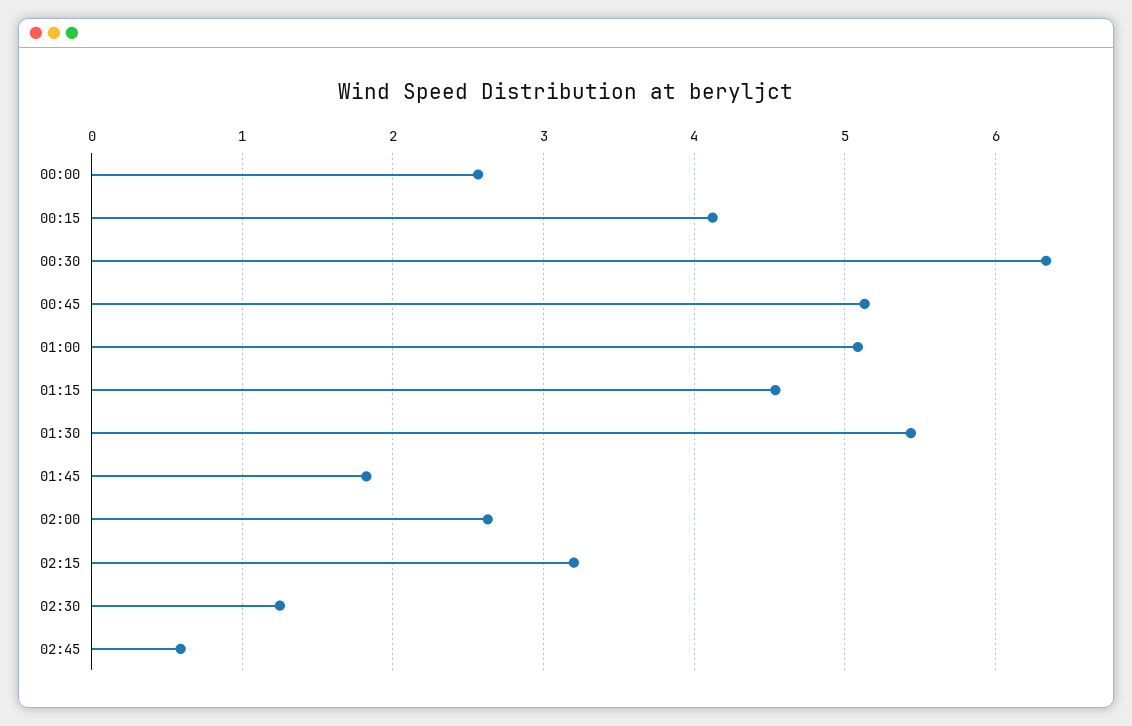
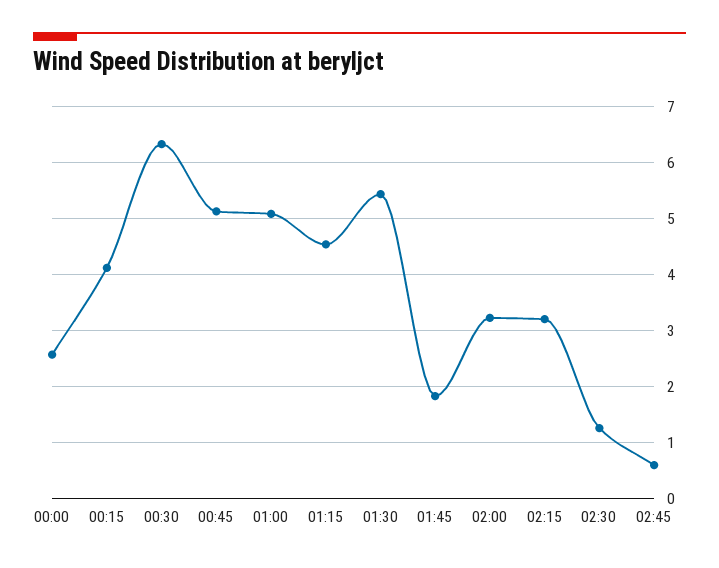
  {
    "00:00": 2.6,
    "00:15": 4.1,
    "00:30": 6.3,
    "00:45": 5.1,
    "01:00": 5.1,
    "01:15": 4.5,
    "01:30": 5.4,
    "01:45": 1.8,
-   "02:00": 2.6,
+   "02:00": 3.2,
    "02:15": 3.2,
    "02:30": 1.3,
    "02:45": 0.6
  }

